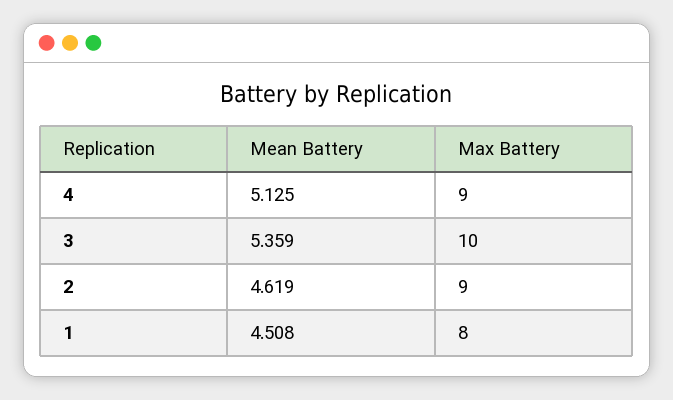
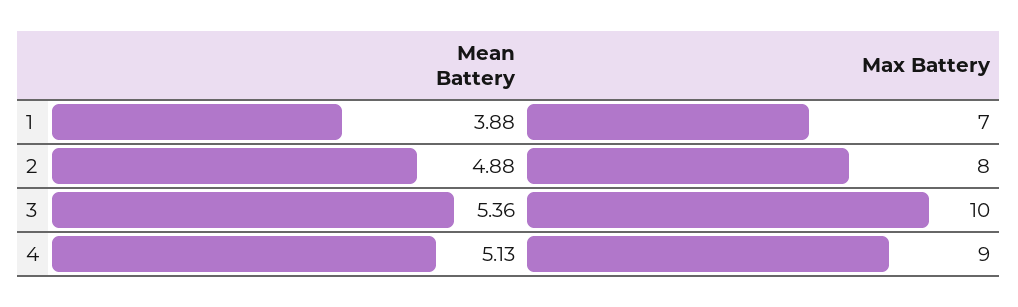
  {
    "Mean Battery": {
      "4": 5.125,
      "3": 5.359,
-     "2": 4.619,
+     "2": 4.88,
-     "1": 4.508
+     "1": 3.88
    },
    "Max Battery": {
      "4": 9,
      "3": 10,
-     "2": 9,
+     "2": 8,
-     "1": 8
+     "1": 7
    }
  }

